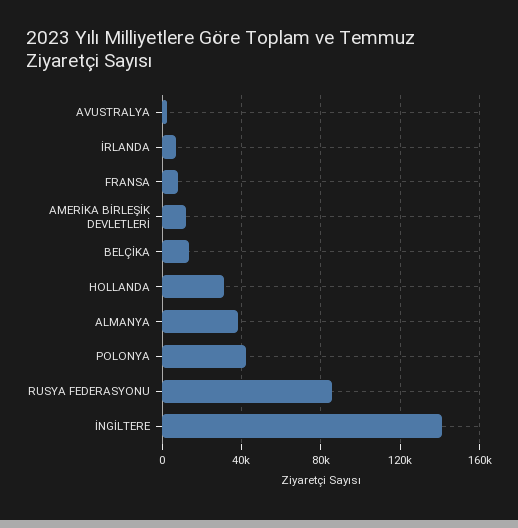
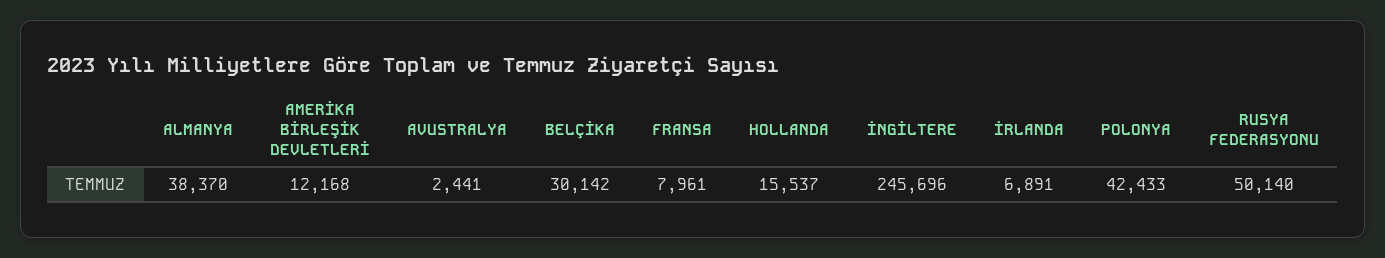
  {
    "AVUSTRALYA": 2441,
    "İRLANDA": 6891,
    "FRANSA": 7961,
    "AMERİKA BİRLEŞİK DEVLETLERİ": 12168,
-   "BELÇİKA": 15000,
+   "BELÇİKA": 30142,
-   "HOLLANDA": 30000,
+   "HOLLANDA": 15537,
    "ALMANYA": 38370,
    "POLONYA": 42433,
-   "RUSYA FEDERASYONU": 85000,
+   "RUSYA FEDERASYONU": 50140,
-   "İNGİLTERE": 140000
+   "İNGİLTERE": 245696
  }

